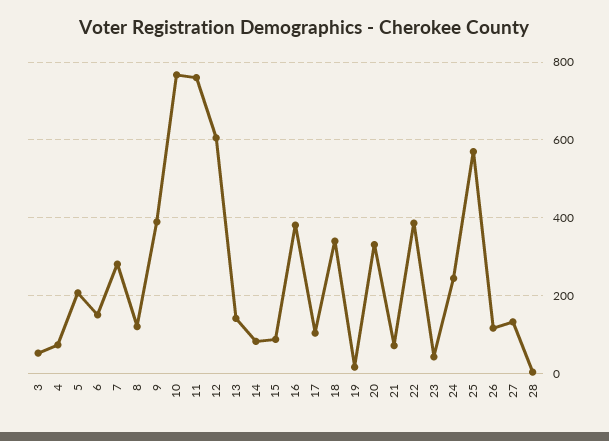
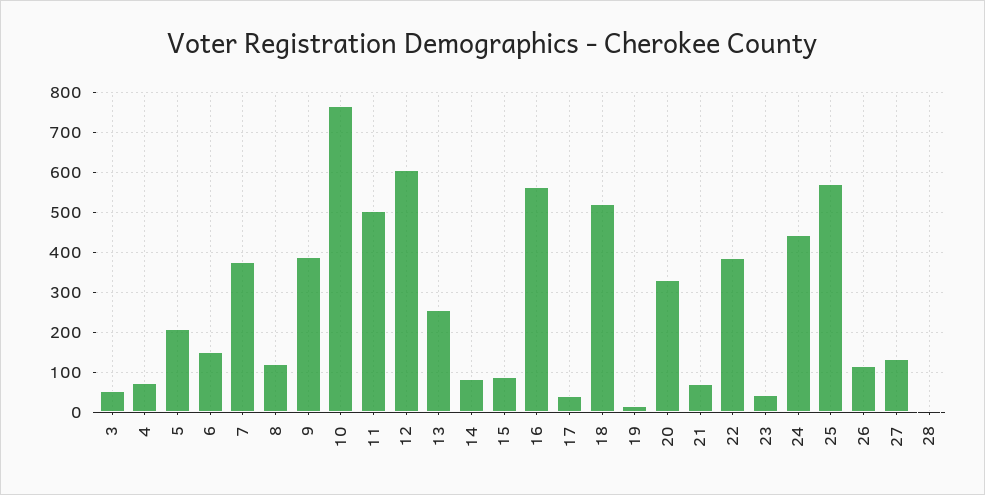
  {
    "3": 60,
    "4": 80,
    "5": 200,
    "6": 160,
-   "7": 280,
+   "7": 380,
    "8": 120,
    "9": 380,
    "10": 760,
-   "11": 760,
+   "11": 500,
    "12": 600,
-   "13": 140,
+   "13": 260,
    "14": 80,
    "15": 80,
-   "16": 380,
+   "16": 560,
-   "17": 100,
+   "17": 40,
-   "18": 340,
+   "18": 520,
    "19": 20,
    "20": 340,
    "21": 80,
    "22": 380,
    "23": 40,
-   "24": 240,
+   "24": 440,
    "25": 580,
    "26": 120,
    "27": 140,
    "28": 0
  }

